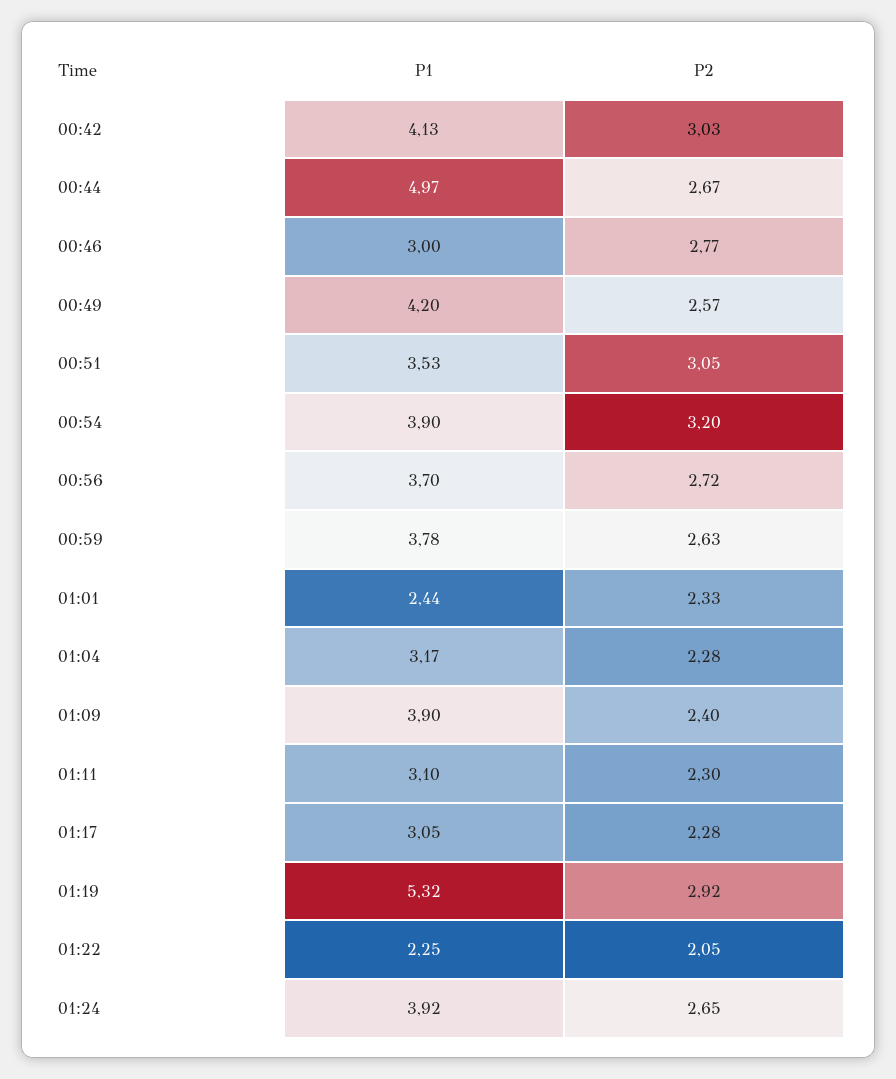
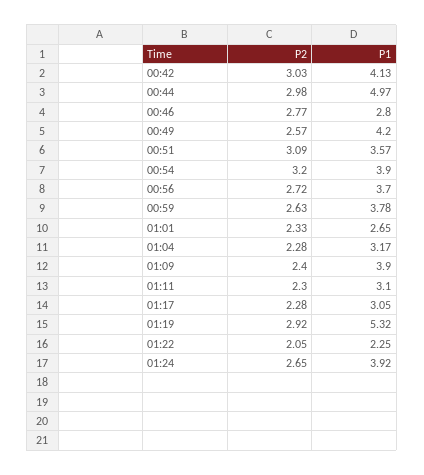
  {
    "P1": {
      "00:42": 4.13,
      "00:44": 4.97,
-     "00:46": 3,
+     "00:46": 2.8,
      "00:49": 4.2,
-     "00:51": 3.53,
+     "00:51": 3.57,
      "00:54": 3.9,
      "00:56": 3.7,
      "00:59": 3.78,
-     "01:01": 2.44,
+     "01:01": 2.65,
      "01:04": 3.17,
      "01:09": 3.9,
      "01:11": 3.1,
      "01:17": 3.05,
      "01:19": 5.32,
      "01:22": 2.25,
      "01:24": 3.92
    },
    "P2": {
      "00:42": 3.03,
-     "00:44": 2.67,
+     "00:44": 2.98,
      "00:46": 2.77,
      "00:49": 2.57,
-     "00:51": 3.05,
+     "00:51": 3.09,
      "00:54": 3.2,
      "00:56": 2.72,
      "00:59": 2.63,
      "01:01": 2.33,
      "01:04": 2.28,
      "01:09": 2.4,
      "01:11": 2.3,
      "01:17": 2.28,
      "01:19": 2.92,
      "01:22": 2.05,
      "01:24": 2.65
    }
  }

